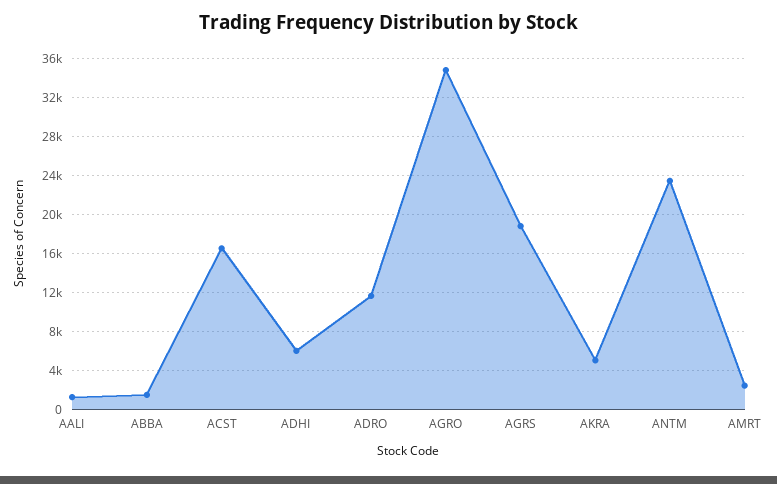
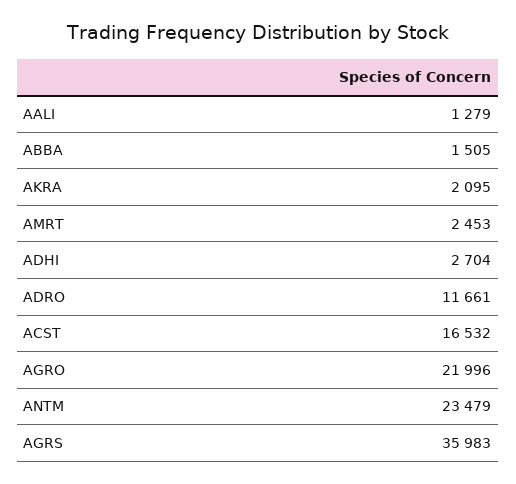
  {
    "AALI": 1279,
    "ABBA": 1505,
    "ACST": 16532,
-   "ADHI": 6000,
+   "ADHI": 2704,
    "ADRO": 11661,
-   "AGRO": 35000,
+   "AGRO": 21996,
-   "AGRS": 19000,
+   "AGRS": 35983,
-   "AKRA": 5000,
+   "AKRA": 2095,
    "ANTM": 23479,
    "AMRT": 2453
  }

